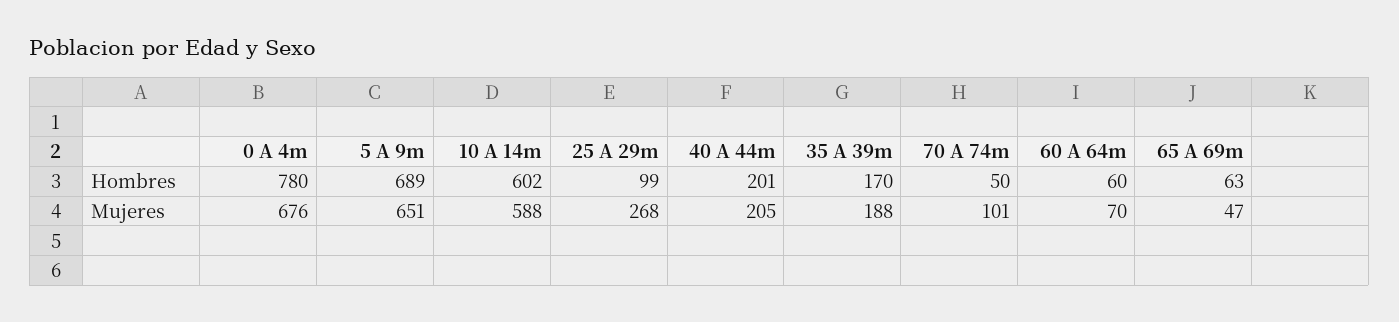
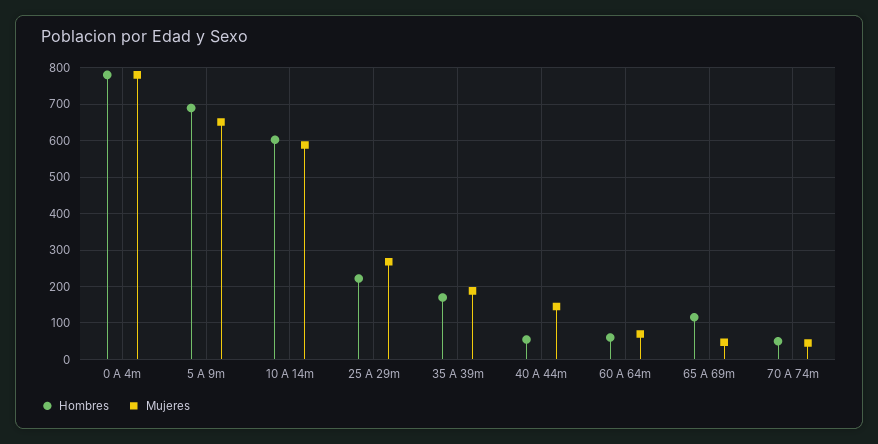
  {
    "Hombres": {
      "0 A 4m": 780,
      "5 A 9m": 689,
      "10 A 14m": 602,
-     "25 A 29m": 99,
+     "25 A 29m": 220,
-     "40 A 44m": 201,
+     "40 A 44m": 60,
      "35 A 39m": 170,
      "70 A 74m": 50,
      "60 A 64m": 60,
-     "65 A 69m": 63
+     "65 A 69m": 120
    },
    "Mujeres": {
-     "0 A 4m": 676,
+     "0 A 4m": 780,
      "5 A 9m": 651,
      "10 A 14m": 588,
      "25 A 29m": 268,
-     "40 A 44m": 205,
+     "40 A 44m": 140,
      "35 A 39m": 188,
-     "70 A 74m": 101,
+     "70 A 74m": 40,
      "60 A 64m": 70,
      "65 A 69m": 47
    }
  }

